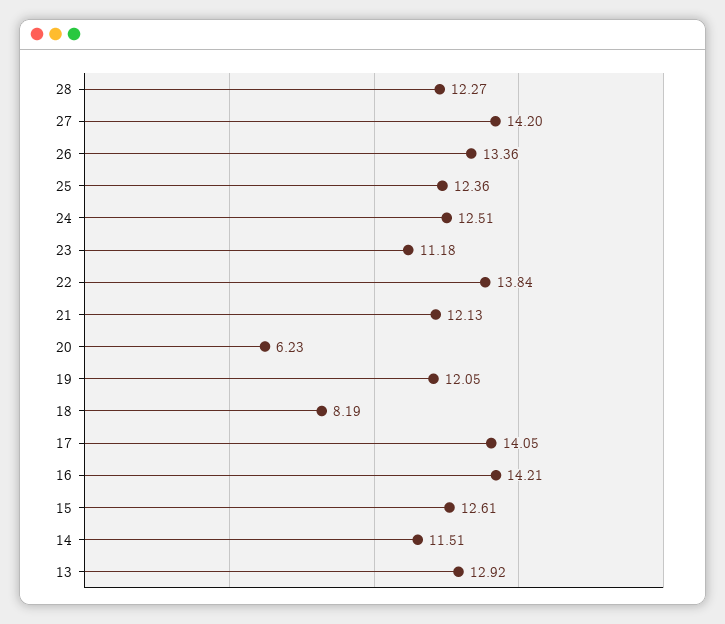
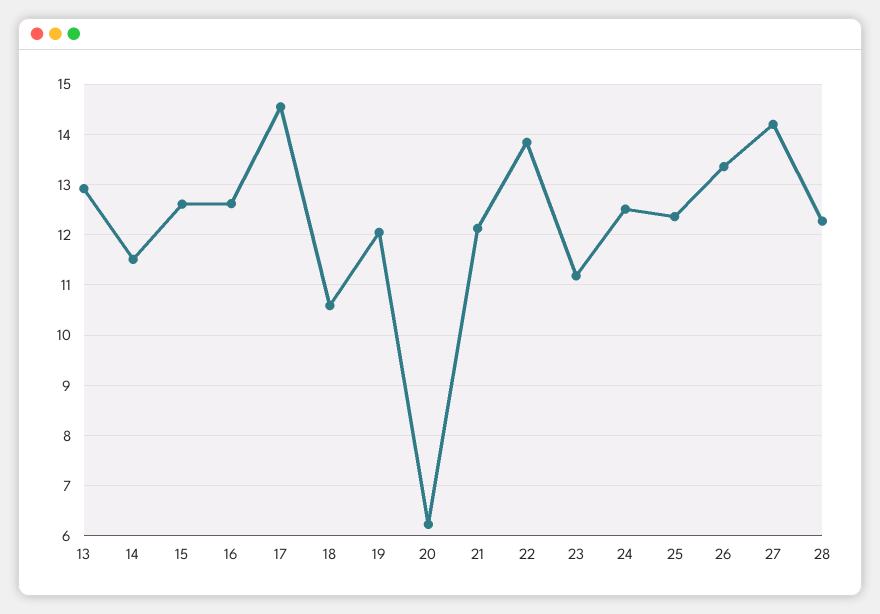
  {
    "28": 12.27,
    "27": 14.2,
    "26": 13.36,
    "25": 12.36,
    "24": 12.51,
    "23": 11.18,
    "22": 13.84,
    "21": 12.13,
    "20": 6.23,
    "19": 12.05,
-   "18": 8.19,
+   "18": 10.6,
-   "17": 14.05,
+   "17": 14.6,
-   "16": 14.21,
+   "16": 12.6,
    "15": 12.61,
    "14": 11.51,
    "13": 12.92
  }

